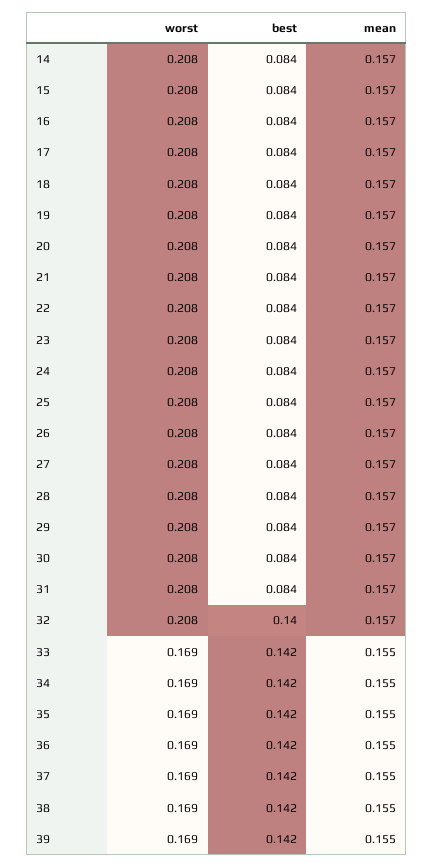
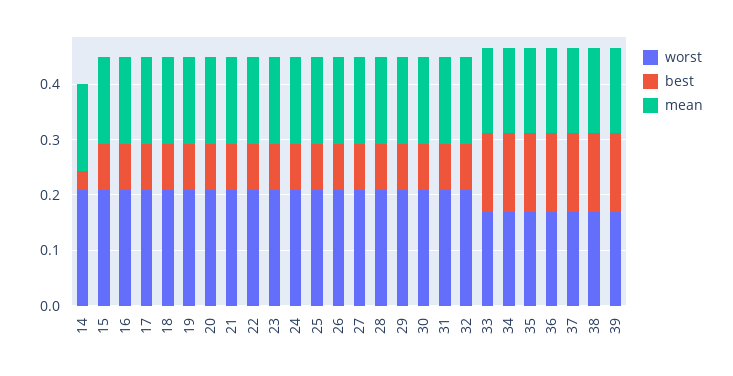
  {
    "worst": {
      "14": 0.208,
      "15": 0.208,
      "16": 0.208,
      "17": 0.208,
      "18": 0.208,
      "19": 0.208,
      "20": 0.208,
      "21": 0.208,
      "22": 0.208,
      "23": 0.208,
      "24": 0.208,
      "25": 0.208,
      "26": 0.208,
      "27": 0.208,
      "28": 0.208,
      "29": 0.208,
      "30": 0.208,
      "31": 0.208,
      "32": 0.208,
      "33": 0.169,
      "34": 0.169,
      "35": 0.169,
      "36": 0.169,
      "37": 0.169,
      "38": 0.169,
      "39": 0.169
    },
    "best": {
-     "14": 0.084,
+     "14": 0.04,
      "15": 0.084,
      "16": 0.084,
      "17": 0.084,
      "18": 0.084,
      "19": 0.084,
      "20": 0.084,
      "21": 0.084,
      "22": 0.084,
      "23": 0.084,
      "24": 0.084,
      "25": 0.084,
      "26": 0.084,
      "27": 0.084,
      "28": 0.084,
      "29": 0.084,
      "30": 0.084,
      "31": 0.084,
-     "32": 0.14,
+     "32": 0.08,
      "33": 0.142,
      "34": 0.142,
      "35": 0.142,
      "36": 0.142,
      "37": 0.142,
      "38": 0.142,
      "39": 0.142
    },
    "mean": {
      "14": 0.157,
      "15": 0.157,
      "16": 0.157,
      "17": 0.157,
      "18": 0.157,
      "19": 0.157,
      "20": 0.157,
      "21": 0.157,
      "22": 0.157,
      "23": 0.157,
      "24": 0.157,
      "25": 0.157,
      "26": 0.157,
      "27": 0.157,
      "28": 0.157,
      "29": 0.157,
      "30": 0.157,
      "31": 0.157,
      "32": 0.157,
      "33": 0.155,
      "34": 0.155,
      "35": 0.155,
      "36": 0.155,
      "37": 0.155,
      "38": 0.155,
      "39": 0.155
    }
  }

